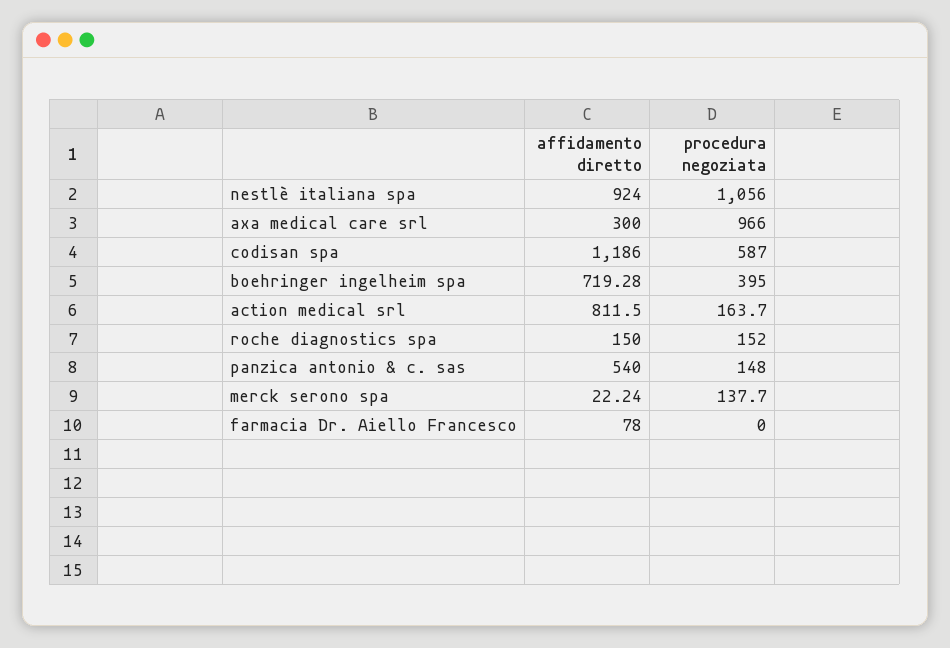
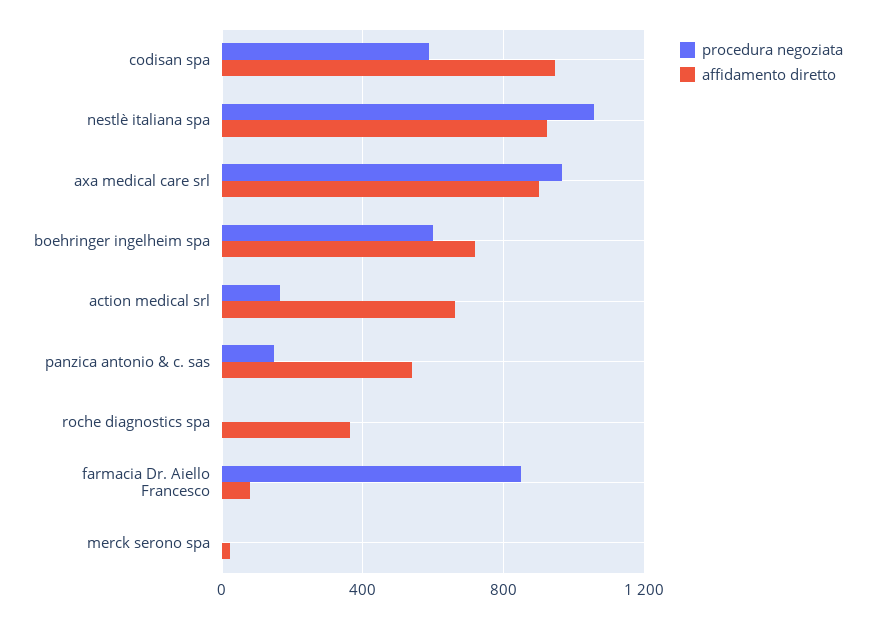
  {
    "affidamento diretto": {
      "nestlè italiana spa": 924,
-     "axa medical care srl": 300,
+     "axa medical care srl": 900,
-     "codisan spa": 1186,
+     "codisan spa": 950,
      "boehringer ingelheim spa": 719.28,
-     "action medical srl": 811.5,
+     "action medical srl": 650,
-     "roche diagnostics spa": 150,
+     "roche diagnostics spa": 350,
      "panzica antonio & c. sas": 540,
      "merck serono spa": 22.24,
      "farmacia Dr. Aiello Francesco": 78
    },
    "procedura negoziata": {
      "nestlè italiana spa": 1056,
      "axa medical care srl": 966,
      "codisan spa": 587,
-     "boehringer ingelheim spa": 395,
+     "boehringer ingelheim spa": 600,
      "action medical srl": 163.7,
-     "roche diagnostics spa": 152,
+     "roche diagnostics spa": 0,
      "panzica antonio & c. sas": 148,
-     "merck serono spa": 137.7,
+     "merck serono spa": 0,
-     "farmacia Dr. Aiello Francesco": 0
+     "farmacia Dr. Aiello Francesco": 850
    }
  }

